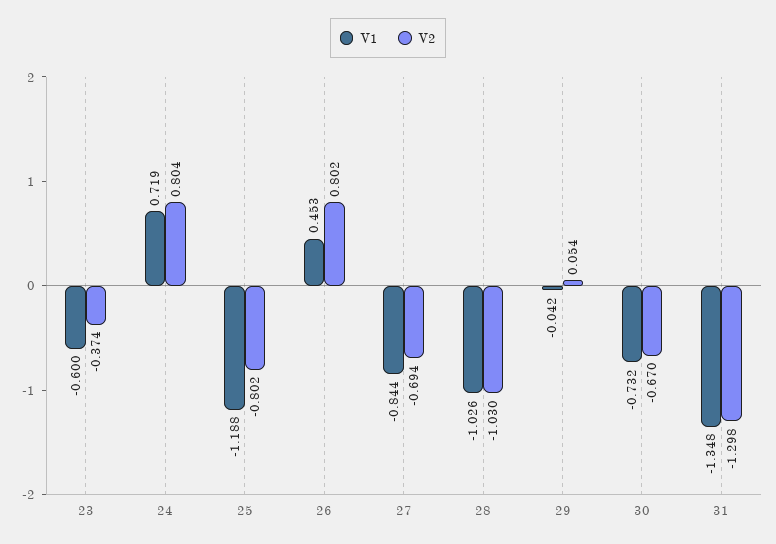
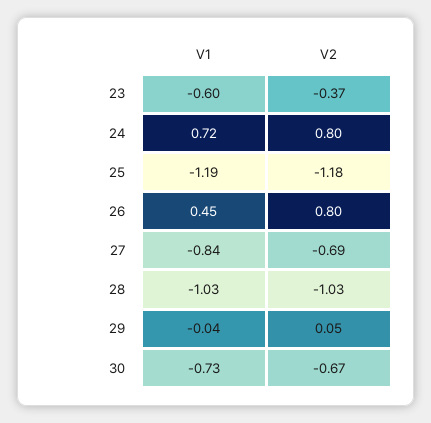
  {
    "V1": {
      "23": -0.6,
      "24": 0.719,
      "25": -1.188,
      "26": 0.453,
      "27": -0.844,
      "28": -1.026,
      "29": -0.042,
-     "30": -0.732,
+     "30": -0.732
-     "31": -1.348
    },
    "V2": {
      "23": -0.374,
      "24": 0.804,
-     "25": -0.802,
+     "25": -1.18,
      "26": 0.802,
      "27": -0.694,
      "28": -1.03,
      "29": 0.054,
-     "30": -0.67,
+     "30": -0.67
-     "31": -1.298
    }
  }

